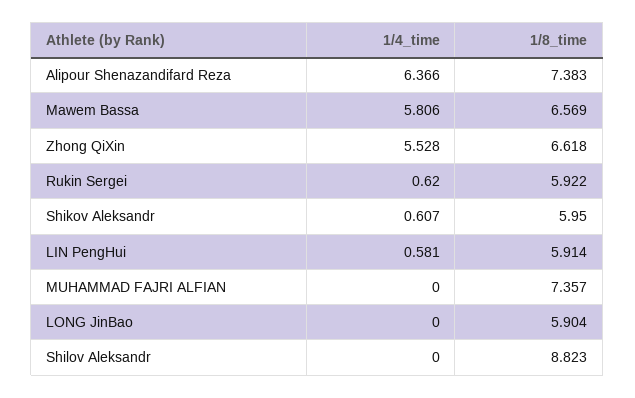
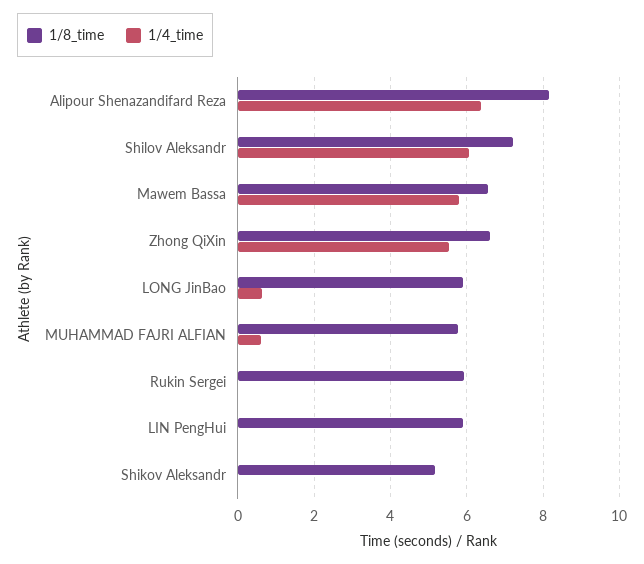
  {
    "1/4_time": {
      "Alipour Shenazandifard Reza": 6.366,
      "Mawem Bassa": 5.806,
      "Zhong QiXin": 5.528,
-     "Rukin Sergei": 0.62,
+     "Rukin Sergei": 0,
-     "Shikov Aleksandr": 0.607,
+     "Shikov Aleksandr": 0,
-     "LIN PengHui": 0.581,
+     "LIN PengHui": 0,
-     "MUHAMMAD FAJRI ALFIAN": 0,
+     "MUHAMMAD FAJRI ALFIAN": 0.6,
-     "LONG JinBao": 0,
+     "LONG JinBao": 0.6,
-     "Shilov Aleksandr": 0
+     "Shilov Aleksandr": 6
    },
    "1/8_time": {
-     "Alipour Shenazandifard Reza": 7.383,
+     "Alipour Shenazandifard Reza": 8.2,
      "Mawem Bassa": 6.569,
      "Zhong QiXin": 6.618,
      "Rukin Sergei": 5.922,
-     "Shikov Aleksandr": 5.95,
+     "Shikov Aleksandr": 5.2,
      "LIN PengHui": 5.914,
-     "MUHAMMAD FAJRI ALFIAN": 7.357,
+     "MUHAMMAD FAJRI ALFIAN": 5.8,
      "LONG JinBao": 5.904,
-     "Shilov Aleksandr": 8.823
+     "Shilov Aleksandr": 7.2
    }
  }

